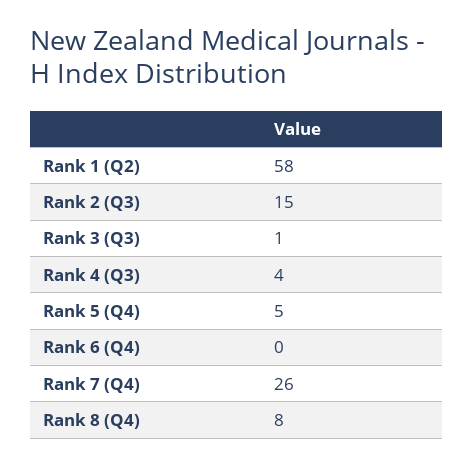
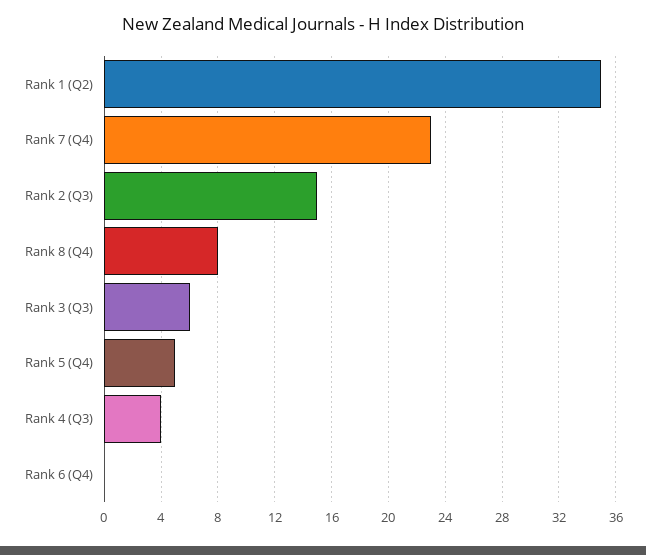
  {
-   "Rank 1 (Q2)": 58,
+   "Rank 1 (Q2)": 35,
    "Rank 2 (Q3)": 15,
-   "Rank 3 (Q3)": 1,
+   "Rank 3 (Q3)": 6,
    "Rank 4 (Q3)": 4,
    "Rank 5 (Q4)": 5,
    "Rank 6 (Q4)": 0,
-   "Rank 7 (Q4)": 26,
+   "Rank 7 (Q4)": 23,
    "Rank 8 (Q4)": 8
  }

